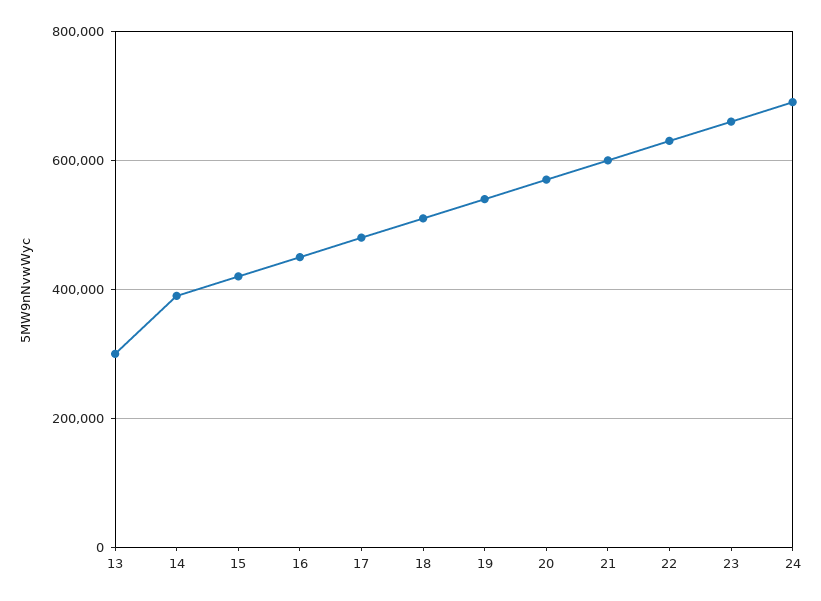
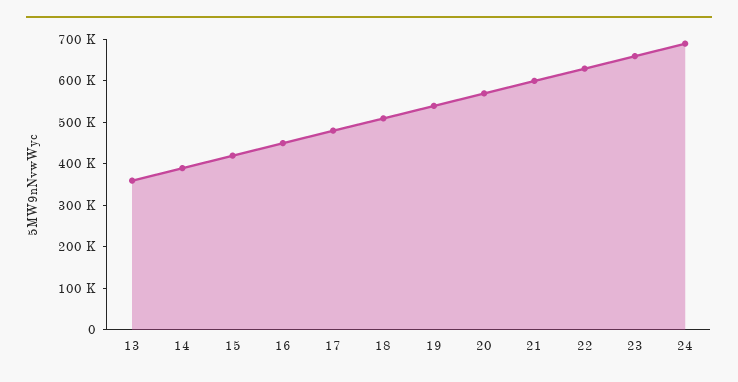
  {
-   "13": 300000,
+   "13": 360000,
    "14": 400000,
    "15": 420000,
    "16": 460000,
    "17": 480000,
    "18": 520000,
    "19": 540000,
    "20": 580000,
    "21": 600000,
    "22": 640000,
    "23": 660000,
    "24": 700000
  }

